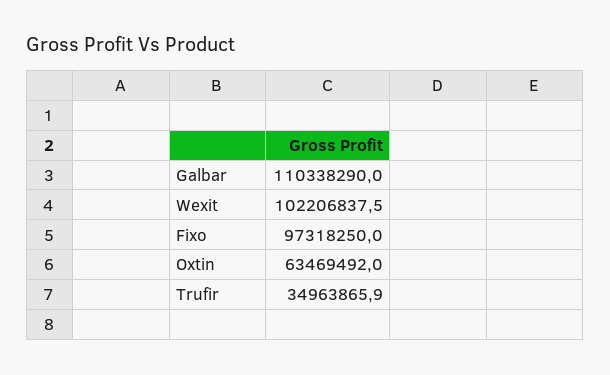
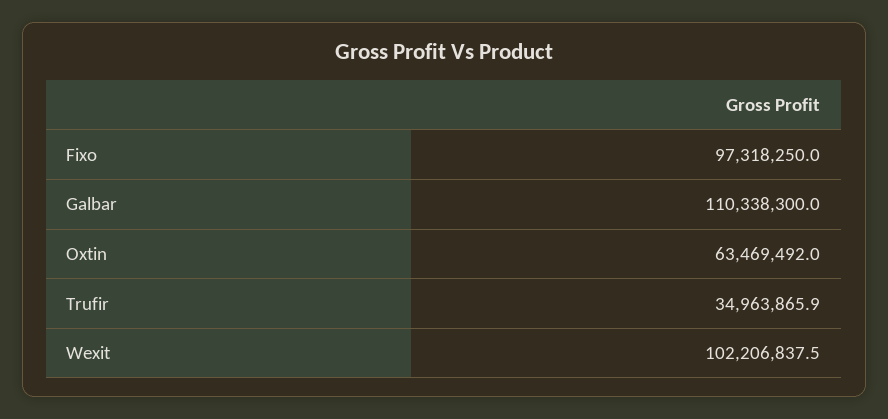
  {
-   "Galbar": 110338290,
+   "Galbar": 110338300,
    "Wexit": 102206837.5,
    "Fixo": 97318250,
    "Oxtin": 63469492,
    "Trufir": 34963865.9
  }

